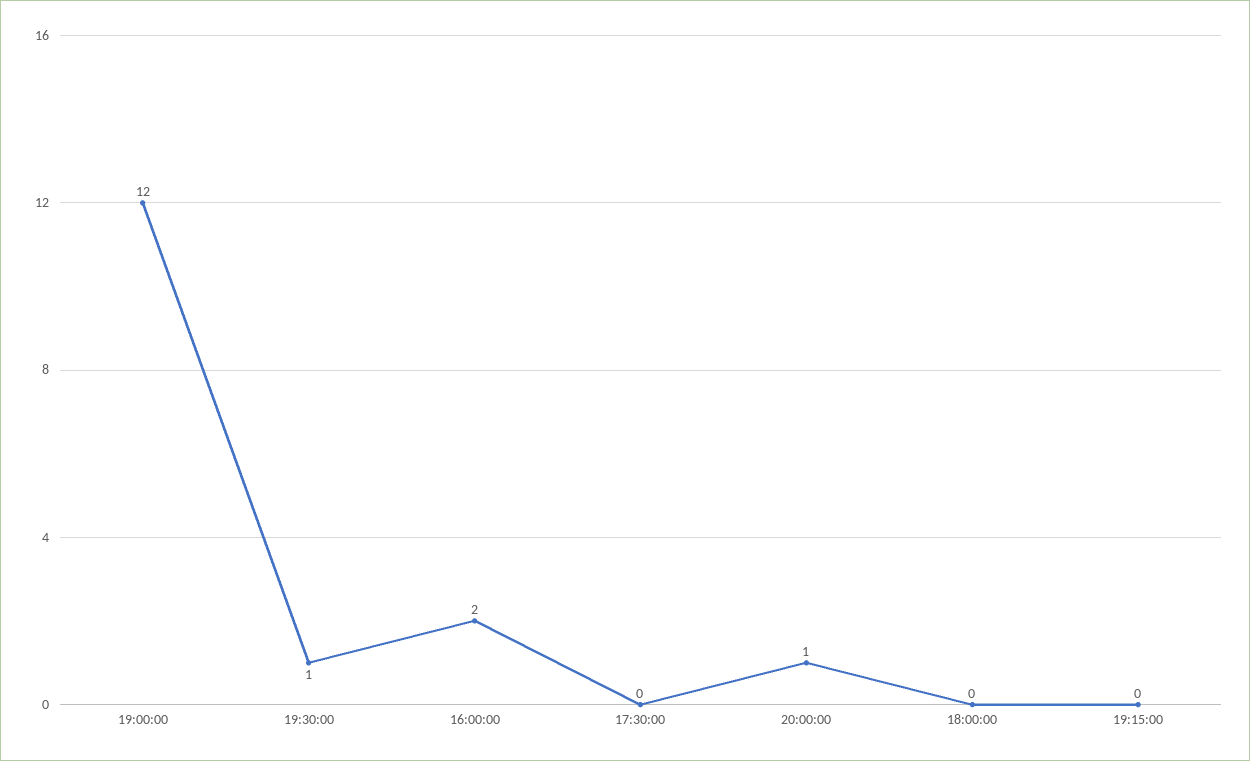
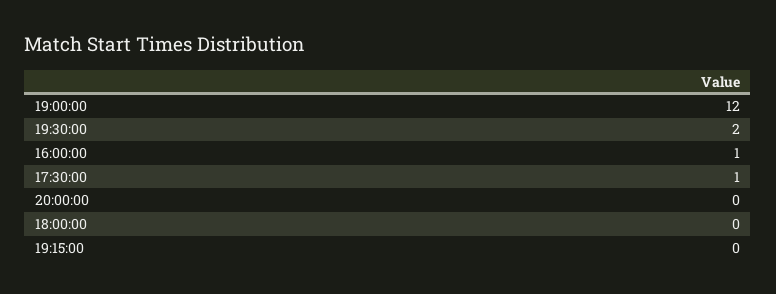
  {
    "19:00:00": 12,
-   "19:30:00": 1,
+   "19:30:00": 2,
-   "16:00:00": 2,
+   "16:00:00": 1,
-   "17:30:00": 0,
+   "17:30:00": 1,
-   "20:00:00": 1,
+   "20:00:00": 0,
    "18:00:00": 0,
    "19:15:00": 0
  }

